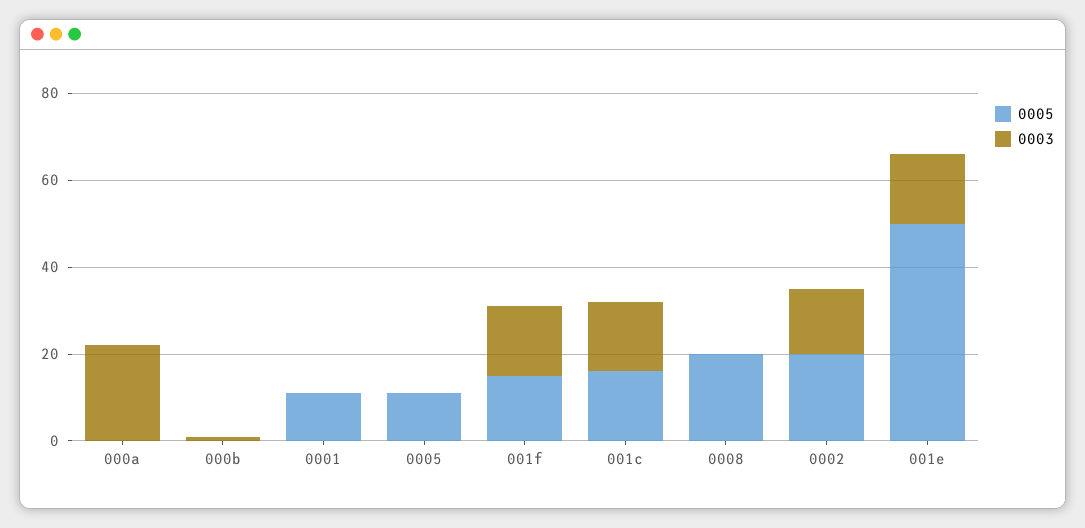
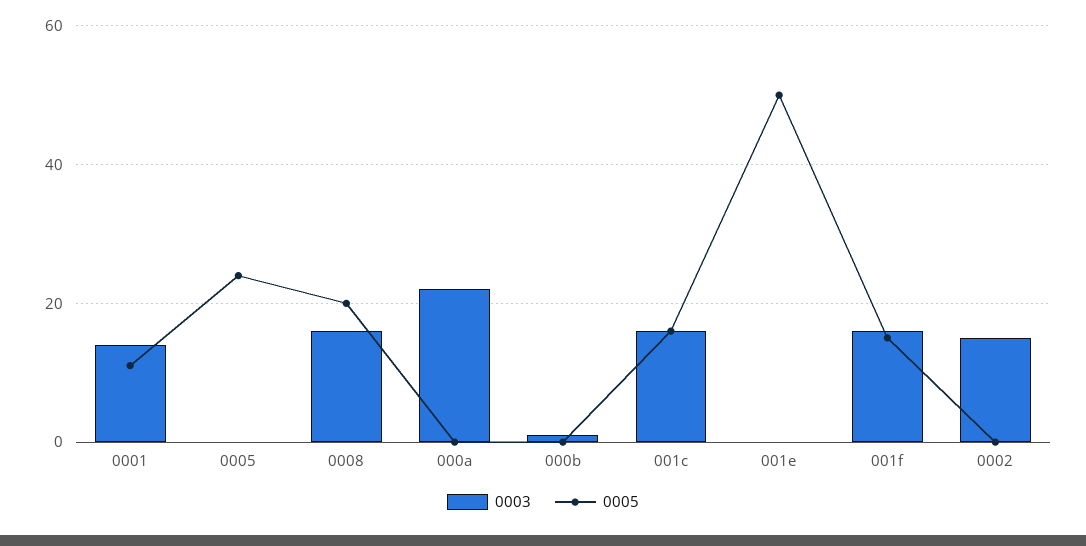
  {
    "0005": {
      "000a": 0,
      "000b": 0,
      "0001": 10,
-     "0005": 10,
+     "0005": 25,
      "001f": 15,
      "001c": 15,
      "0008": 20,
-     "0002": 20,
+     "0002": 0,
      "001e": 50
    },
    "0003": {
      "000a": 20,
      "000b": 0,
-     "0001": 0,
+     "0001": 15,
      "0005": 0,
      "001f": 15,
      "001c": 15,
-     "0008": 0,
+     "0008": 15,
      "0002": 15,
-     "001e": 15
+     "001e": 0
    }
  }

